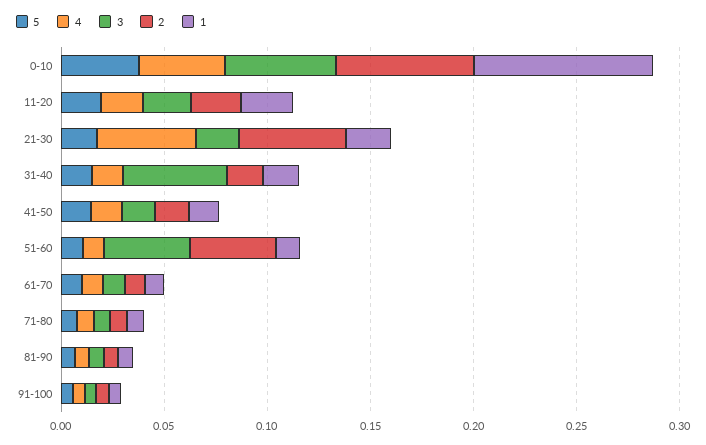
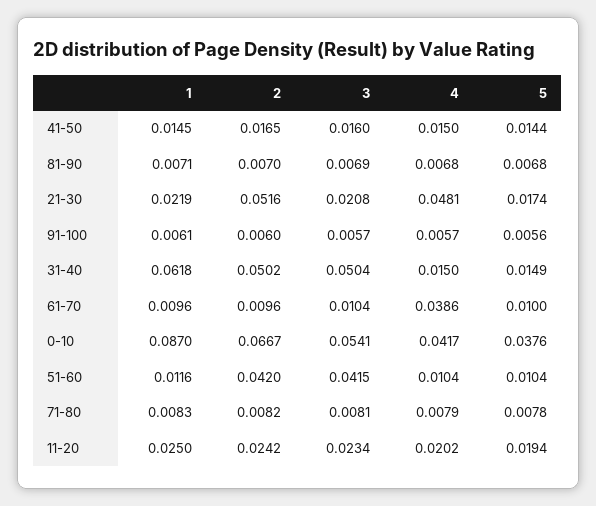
  {
    "5": {
      "0-10": 0.0376,
      "11-20": 0.0194,
      "21-30": 0.0174,
      "31-40": 0.0149,
      "41-50": 0.0144,
      "51-60": 0.0104,
      "61-70": 0.01,
      "71-80": 0.0078,
      "81-90": 0.0068,
      "91-100": 0.0056
    },
    "4": {
      "0-10": 0.0417,
      "11-20": 0.0202,
      "21-30": 0.0481,
      "31-40": 0.015,
      "41-50": 0.015,
      "51-60": 0.0104,
-     "61-70": 0.01,
+     "61-70": 0.0386,
      "71-80": 0.0079,
      "81-90": 0.0068,
      "91-100": 0.0057
    },
    "3": {
      "0-10": 0.0541,
      "11-20": 0.0234,
      "21-30": 0.0208,
      "31-40": 0.0504,
      "41-50": 0.016,
      "51-60": 0.0415,
      "61-70": 0.0104,
      "71-80": 0.0081,
      "81-90": 0.0069,
      "91-100": 0.0057
    },
    "2": {
      "0-10": 0.0667,
      "11-20": 0.0242,
      "21-30": 0.0516,
-     "31-40": 0.02,
+     "31-40": 0.0502,
      "41-50": 0.0165,
      "51-60": 0.042,
      "61-70": 0.0096,
      "71-80": 0.0082,
      "81-90": 0.007,
      "91-100": 0.006
    },
    "1": {
      "0-10": 0.087,
      "11-20": 0.025,
      "21-30": 0.0219,
-     "31-40": 0.02,
+     "31-40": 0.0618,
      "41-50": 0.0145,
      "51-60": 0.0116,
      "61-70": 0.0096,
      "71-80": 0.0083,
      "81-90": 0.0071,
      "91-100": 0.0061
    }
  }

